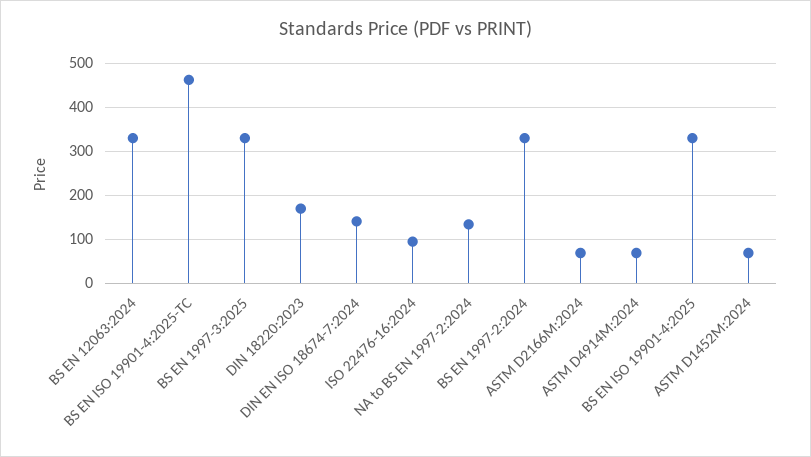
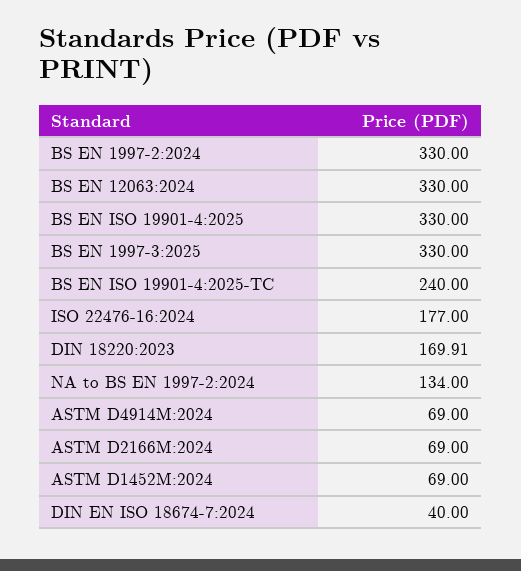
  {
    "BS EN 12063:2024": 330,
-   "BS EN ISO 19901-4:2025-TC": 460,
+   "BS EN ISO 19901-4:2025-TC": 240,
    "BS EN 1997-3:2025": 330,
    "DIN 18220:2023": 169.91,
-   "DIN EN ISO 18674-7:2024": 140,
+   "DIN EN ISO 18674-7:2024": 40,
-   "ISO 22476-16:2024": 100,
+   "ISO 22476-16:2024": 177,
    "NA to BS EN 1997-2:2024": 134,
    "BS EN 1997-2:2024": 330,
    "ASTM D2166M:2024": 69,
    "ASTM D4914M:2024": 69,
    "BS EN ISO 19901-4:2025": 330,
    "ASTM D1452M:2024": 69
  }

